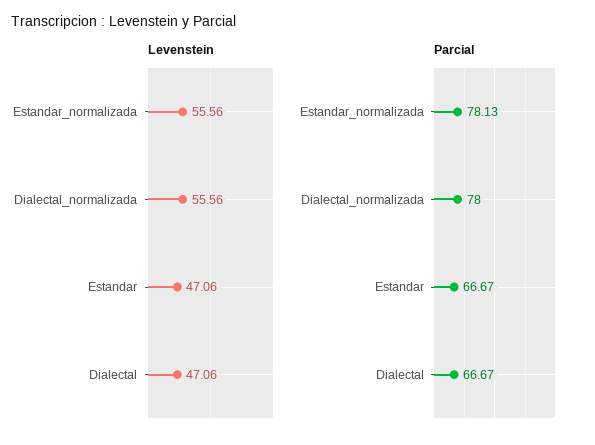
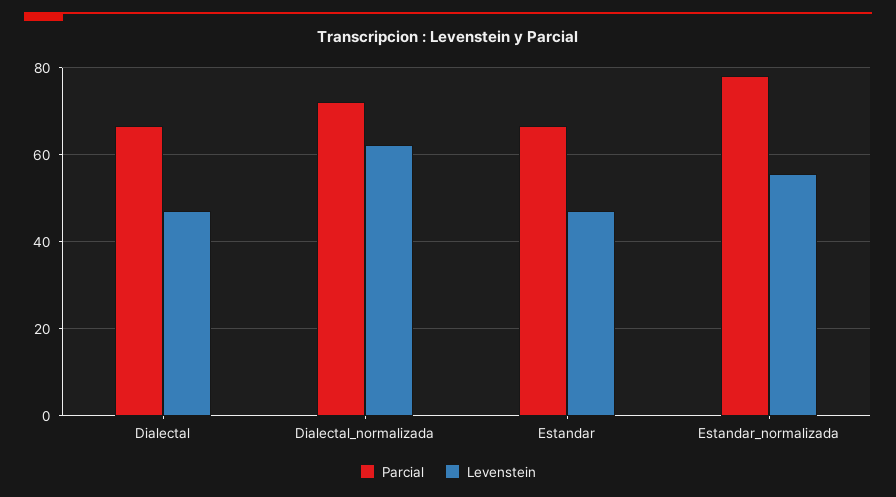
  {
    "Levenstein": {
      "Estandar_normalizada": 55.56,
-     "Dialectal_normalizada": 55.56,
+     "Dialectal_normalizada": 62,
      "Estandar": 47.06,
      "Dialectal": 47.06
    },
    "Parcial": {
      "Estandar_normalizada": 78.13,
-     "Dialectal_normalizada": 78,
+     "Dialectal_normalizada": 72,
      "Estandar": 66.67,
      "Dialectal": 66.67
    }
  }

